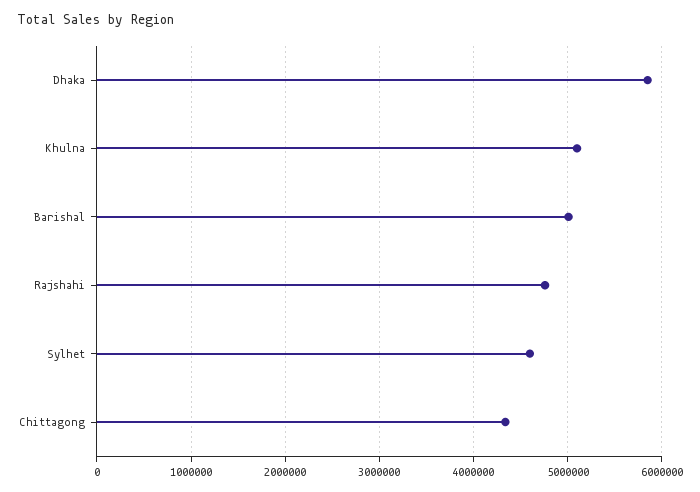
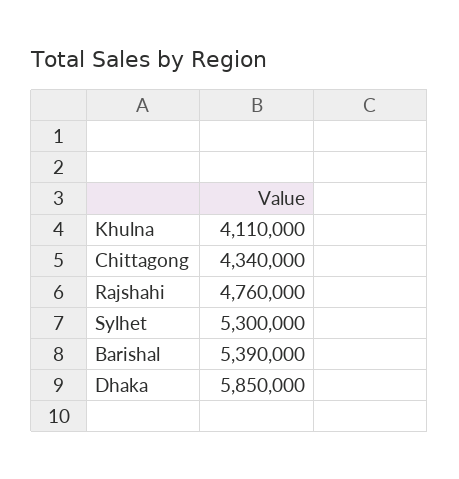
  {
    "Dhaka": 5850000,
-   "Khulna": 5100000,
+   "Khulna": 4110000,
-   "Barishal": 5000000,
+   "Barishal": 5390000,
    "Rajshahi": 4760000,
-   "Sylhet": 4600000,
+   "Sylhet": 5300000,
    "Chittagong": 4340000
  }

